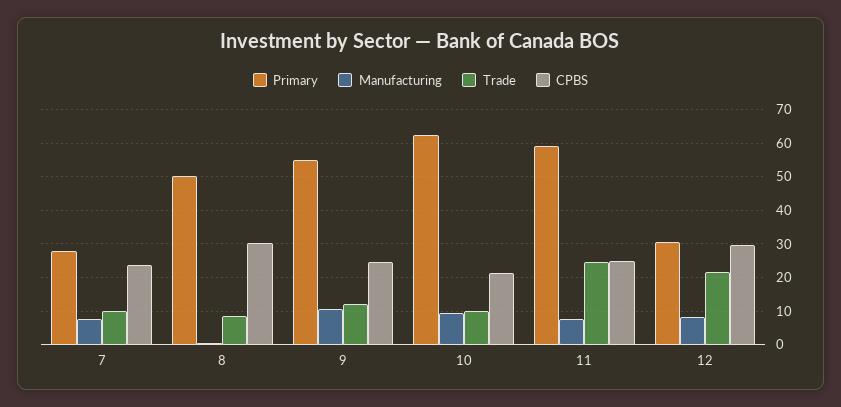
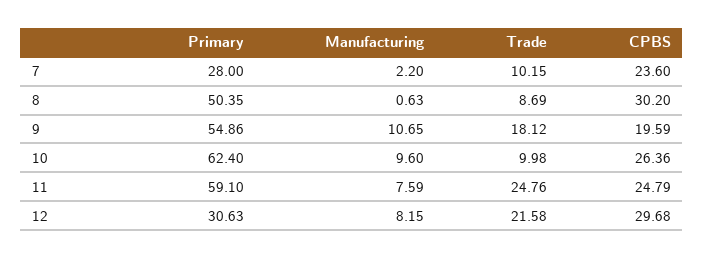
  {
    "Primary": {
      "7": 28,
      "8": 50.35,
      "9": 54.86,
      "10": 62.4,
      "11": 59.1,
      "12": 30.63
    },
    "Manufacturing": {
-     "7": 8,
+     "7": 2.2,
      "8": 0.63,
      "9": 10.65,
      "10": 9.6,
      "11": 7.59,
      "12": 8.15
    },
    "Trade": {
      "7": 10.15,
      "8": 8.69,
-     "9": 12,
+     "9": 18.12,
      "10": 9.98,
      "11": 24.76,
      "12": 21.58
    },
    "CPBS": {
      "7": 23.6,
      "8": 30.2,
-     "9": 24,
+     "9": 19.59,
-     "10": 22,
+     "10": 26.36,
      "11": 24.79,
      "12": 29.68
    }
  }

